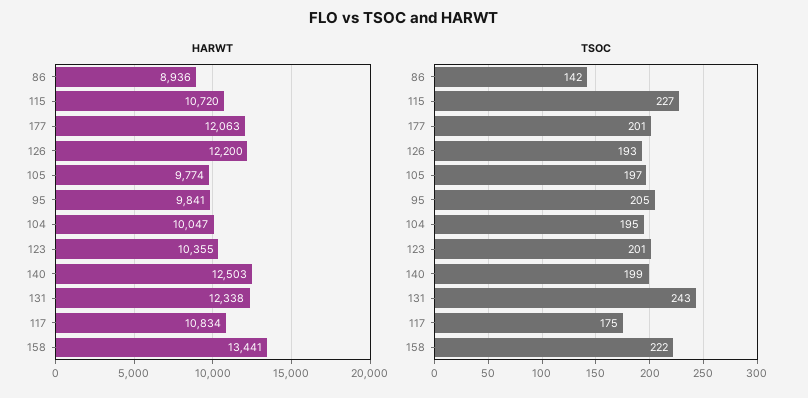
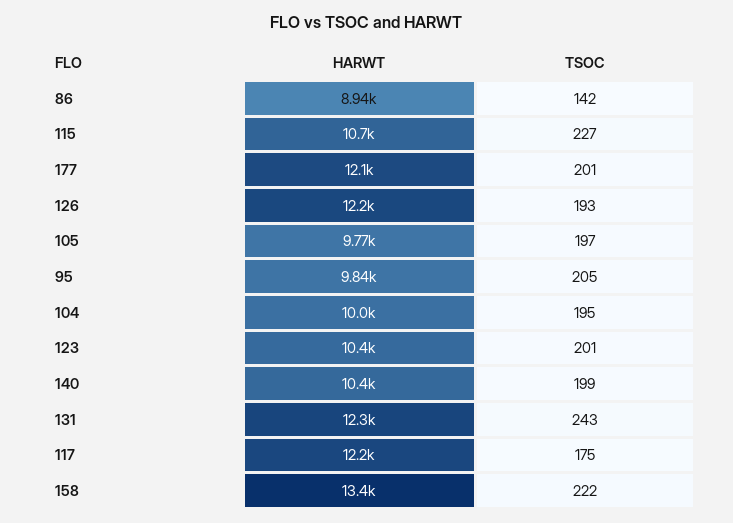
  {
    "HARWT": {
      "86": 8936,
      "115": 10720,
      "177": 12063,
      "126": 12200,
      "105": 9774,
      "95": 9841,
      "104": 10047,
      "123": 10355,
-     "140": 12503,
+     "140": 10400,
      "131": 12338,
-     "117": 10834,
+     "117": 12200,
      "158": 13441
    },
    "TSOC": {
      "86": 142,
      "115": 227,
      "177": 201,
      "126": 193,
      "105": 197,
      "95": 205,
      "104": 195,
      "123": 201,
      "140": 199,
      "131": 243,
      "117": 175,
      "158": 222
    }
  }

